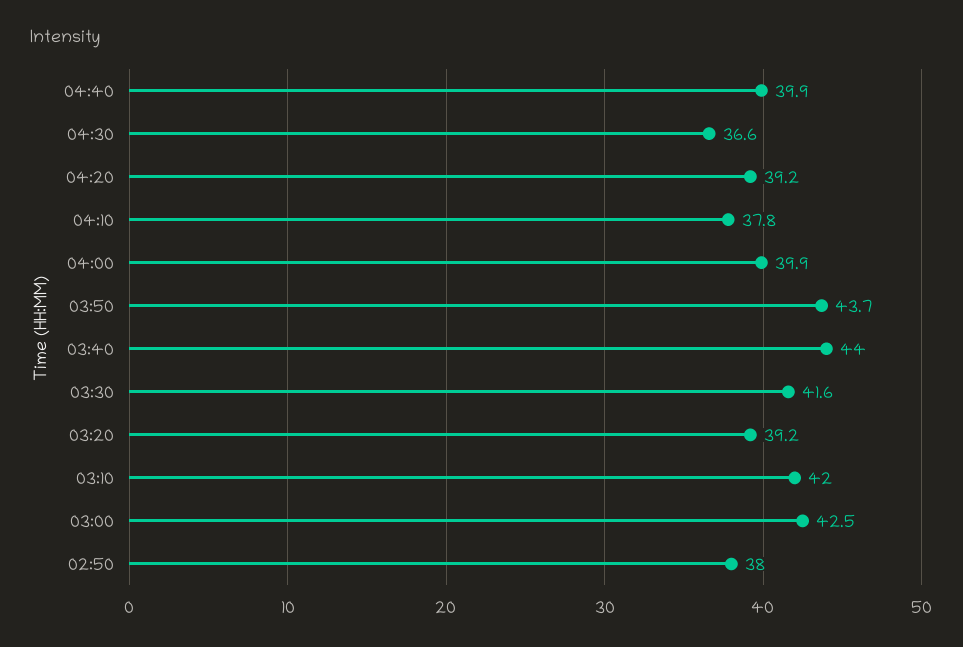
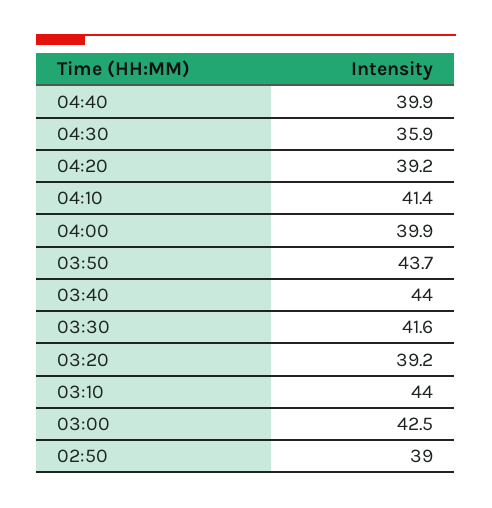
  {
    "04:40": 39.9,
-   "04:30": 36.6,
+   "04:30": 35.9,
    "04:20": 39.2,
-   "04:10": 37.8,
+   "04:10": 41.4,
    "04:00": 39.9,
    "03:50": 43.7,
    "03:40": 44,
    "03:30": 41.6,
    "03:20": 39.2,
-   "03:10": 42,
+   "03:10": 44,
    "03:00": 42.5,
-   "02:50": 38
+   "02:50": 39
  }

